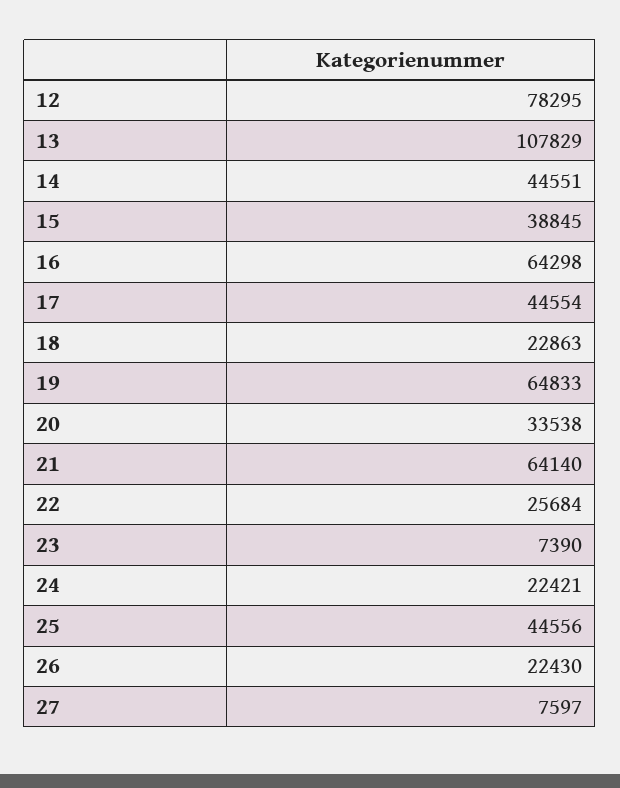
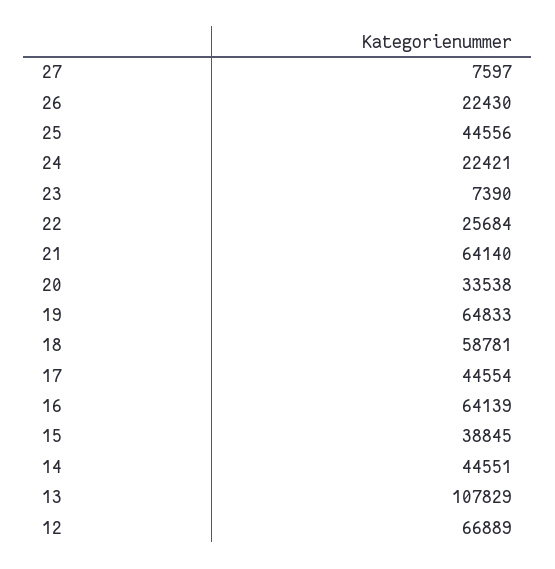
  {
-   "12": 78295,
+   "12": 66889,
    "13": 107829,
    "14": 44551,
    "15": 38845,
-   "16": 64298,
+   "16": 64139,
    "17": 44554,
-   "18": 22863,
+   "18": 58781,
    "19": 64833,
    "20": 33538,
    "21": 64140,
    "22": 25684,
    "23": 7390,
    "24": 22421,
    "25": 44556,
    "26": 22430,
    "27": 7597
  }

